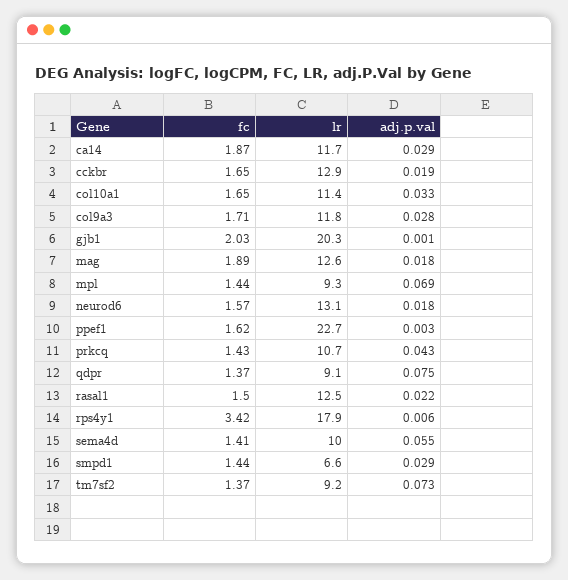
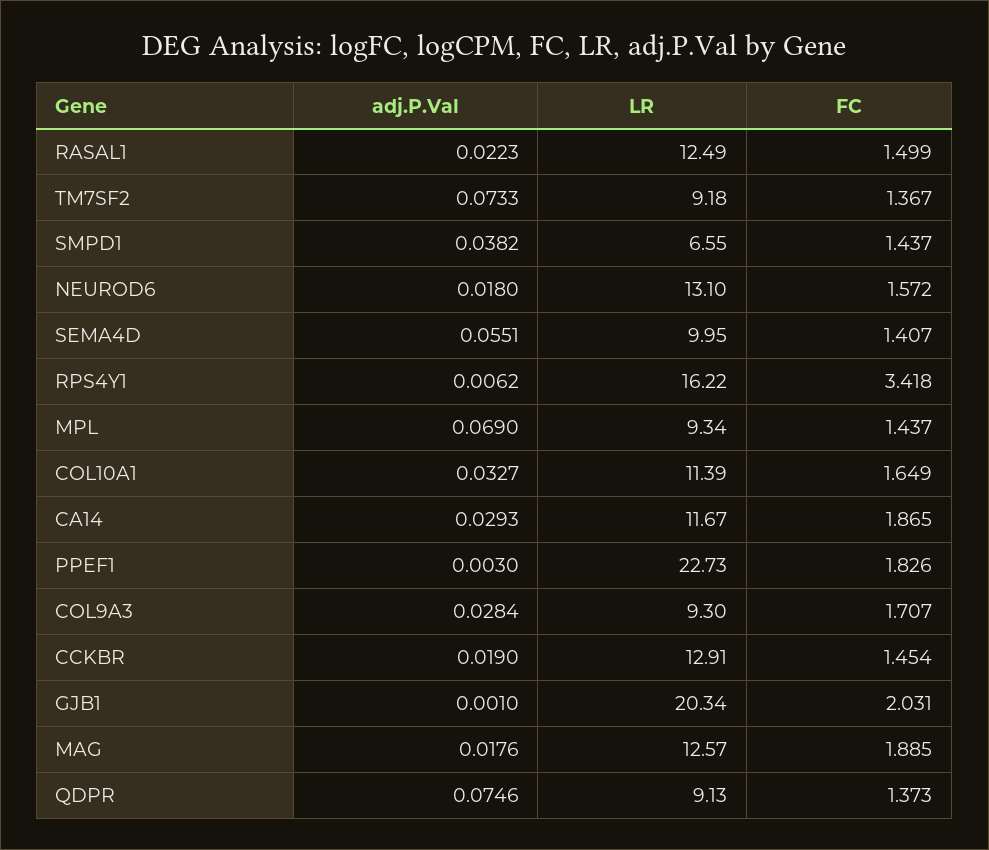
  {
    "fc": {
      "ca14": 1.865,
-     "cckbr": 1.65,
+     "cckbr": 1.454,
      "col10a1": 1.649,
      "col9a3": 1.707,
      "gjb1": 2.031,
      "mag": 1.885,
      "mpl": 1.437,
      "neurod6": 1.572,
-     "ppef1": 1.62,
+     "ppef1": 1.826,
-     "prkcq": 1.43,
      "qdpr": 1.373,
      "rasal1": 1.499,
      "rps4y1": 3.418,
      "sema4d": 1.407,
      "smpd1": 1.437,
      "tm7sf2": 1.367
    },
    "lr": {
      "ca14": 11.67,
      "cckbr": 12.91,
      "col10a1": 11.39,
-     "col9a3": 11.8,
+     "col9a3": 9.3,
      "gjb1": 20.34,
      "mag": 12.57,
      "mpl": 9.34,
      "neurod6": 13.1,
      "ppef1": 22.73,
-     "prkcq": 10.7,
      "qdpr": 9.13,
      "rasal1": 12.49,
-     "rps4y1": 17.9,
+     "rps4y1": 16.22,
      "sema4d": 9.95,
      "smpd1": 6.55,
      "tm7sf2": 9.18
    },
    "adj.p.val": {
      "ca14": 0.0293,
      "cckbr": 0.019,
      "col10a1": 0.0327,
      "col9a3": 0.0284,
      "gjb1": 0.001,
      "mag": 0.0176,
      "mpl": 0.069,
      "neurod6": 0.018,
      "ppef1": 0.003,
-     "prkcq": 0.043,
      "qdpr": 0.0746,
      "rasal1": 0.0223,
      "rps4y1": 0.0062,
      "sema4d": 0.0551,
-     "smpd1": 0.029,
+     "smpd1": 0.0382,
      "tm7sf2": 0.0733
    }
  }

